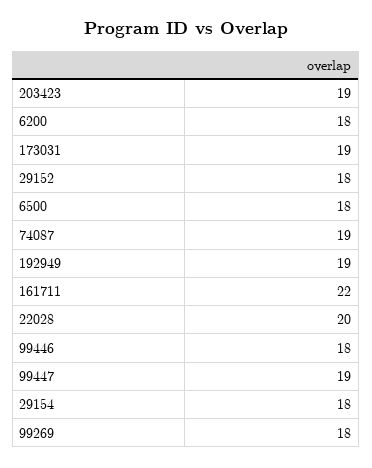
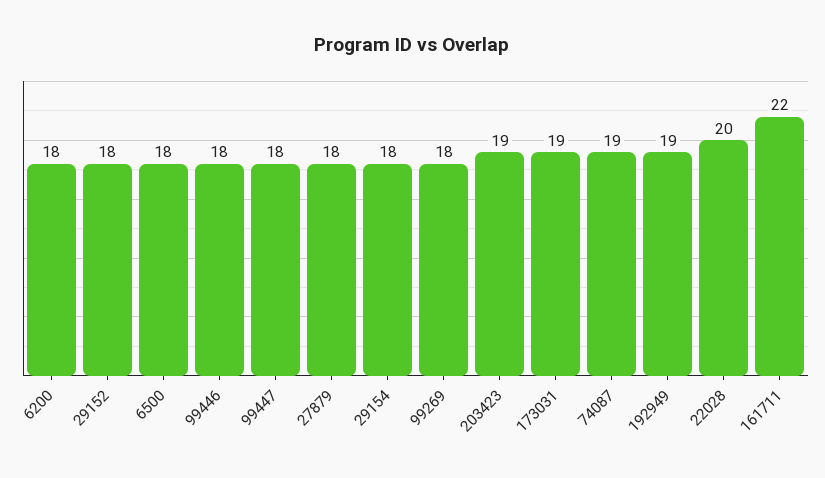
  {
    "203423": 19,
    "6200": 18,
    "173031": 19,
    "29152": 18,
    "6500": 18,
    "74087": 19,
    "192949": 19,
    "161711": 22,
    "22028": 20,
    "99446": 18,
-   "99447": 19,
+   "99447": 18,
    "29154": 18,
-   "99269": 18
+   "99269": 18,
+   "27879": 18
  }

